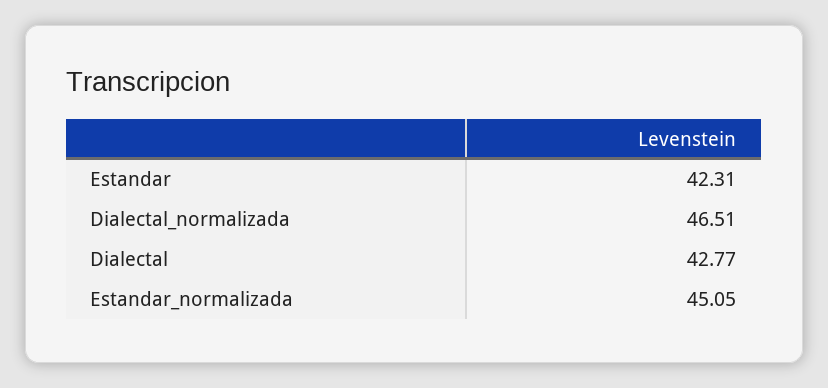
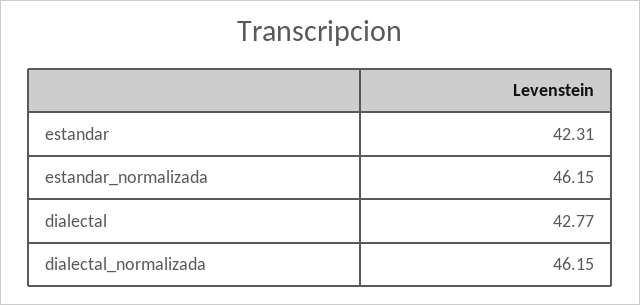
  {
    "Estandar": 42.31,
-   "Dialectal_normalizada": 46.51,
+   "Dialectal_normalizada": 46.15,
    "Dialectal": 42.77,
-   "Estandar_normalizada": 45.05
+   "Estandar_normalizada": 46.15
  }

